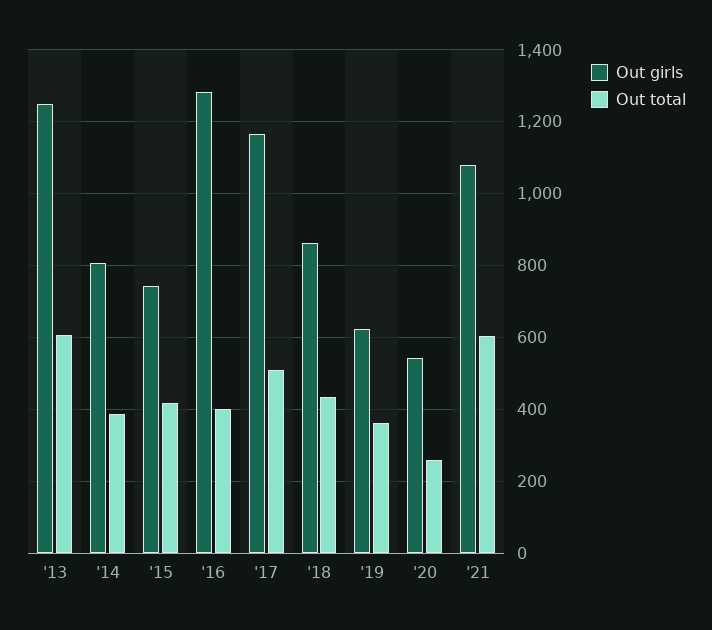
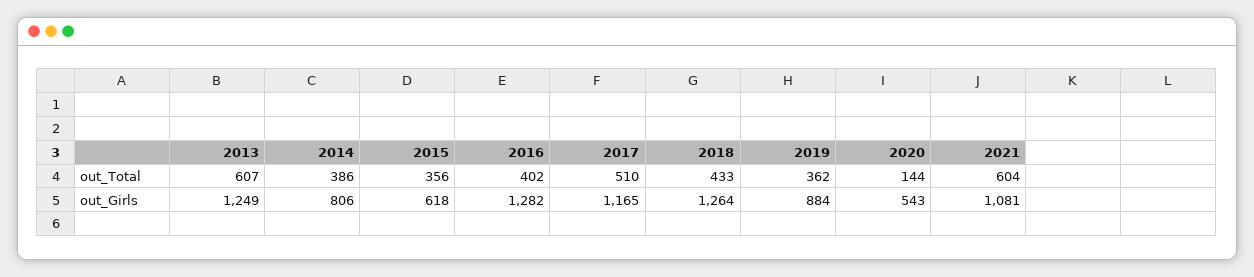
  {
    "Out girls": {
      "'13": 1249,
      "'14": 806,
-     "'15": 740,
+     "'15": 618,
      "'16": 1282,
      "'17": 1165,
-     "'18": 860,
+     "'18": 1264,
-     "'19": 620,
+     "'19": 884,
      "'20": 543,
      "'21": 1081
    },
    "Out total": {
      "'13": 607,
      "'14": 386,
-     "'15": 420,
+     "'15": 356,
      "'16": 402,
      "'17": 510,
      "'18": 433,
      "'19": 362,
-     "'20": 260,
+     "'20": 144,
      "'21": 604
    }
  }

